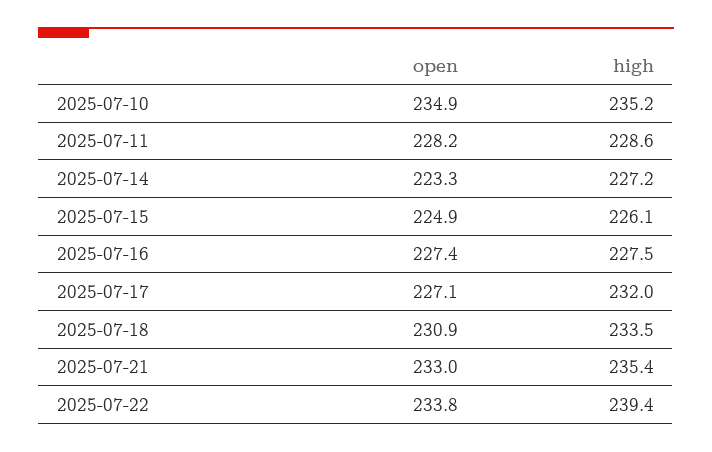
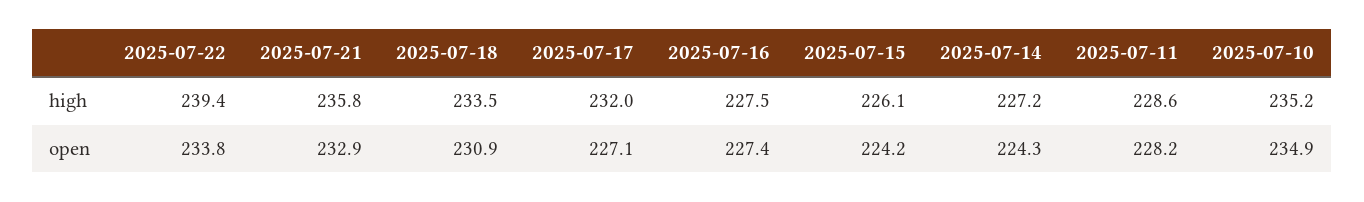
  {
    "open": {
      "2025-07-10": 234.9,
      "2025-07-11": 228.2,
-     "2025-07-14": 223.3,
+     "2025-07-14": 224.3,
-     "2025-07-15": 224.9,
+     "2025-07-15": 224.2,
      "2025-07-16": 227.4,
      "2025-07-17": 227.1,
      "2025-07-18": 230.9,
-     "2025-07-21": 233,
+     "2025-07-21": 232.9,
      "2025-07-22": 233.8
    },
    "high": {
      "2025-07-10": 235.2,
      "2025-07-11": 228.6,
      "2025-07-14": 227.2,
      "2025-07-15": 226.1,
      "2025-07-16": 227.5,
      "2025-07-17": 232,
      "2025-07-18": 233.5,
-     "2025-07-21": 235.4,
+     "2025-07-21": 235.8,
      "2025-07-22": 239.4
    }
  }

